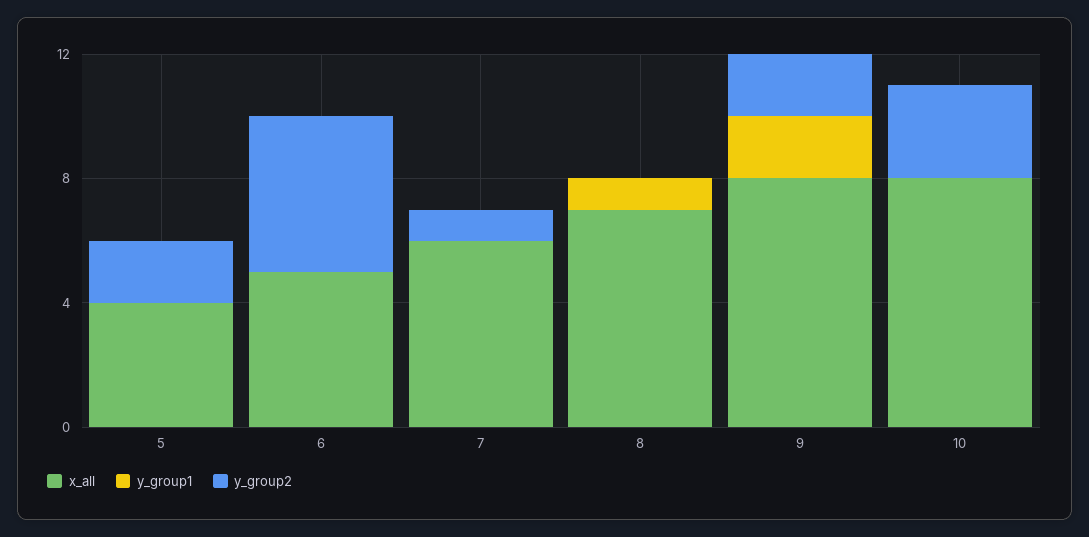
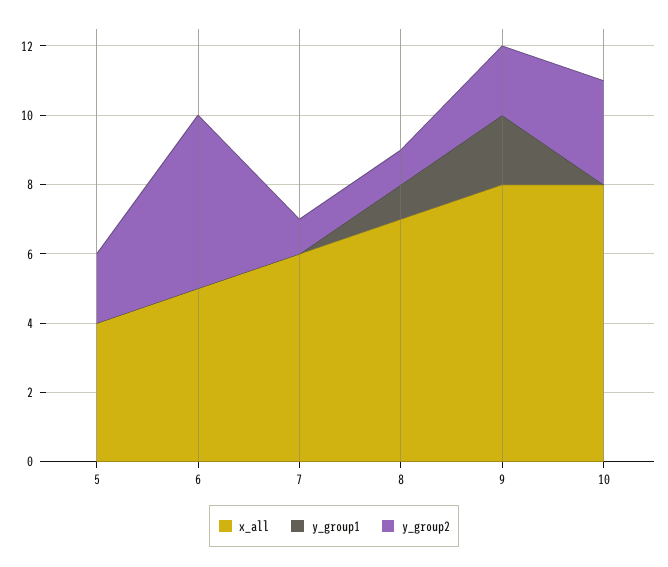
  {
    "x_all": {
      "5": 4,
      "6": 5,
      "7": 6,
      "8": 7,
      "9": 8,
      "10": 8
    },
    "y_group1": {
      "5": 0,
      "6": 0,
      "7": 0,
      "8": 1,
      "9": 2,
      "10": 0
    },
    "y_group2": {
      "5": 2,
      "6": 5,
      "7": 1,
-     "8": 0,
+     "8": 1,
      "9": 2,
      "10": 3
    }
  }

